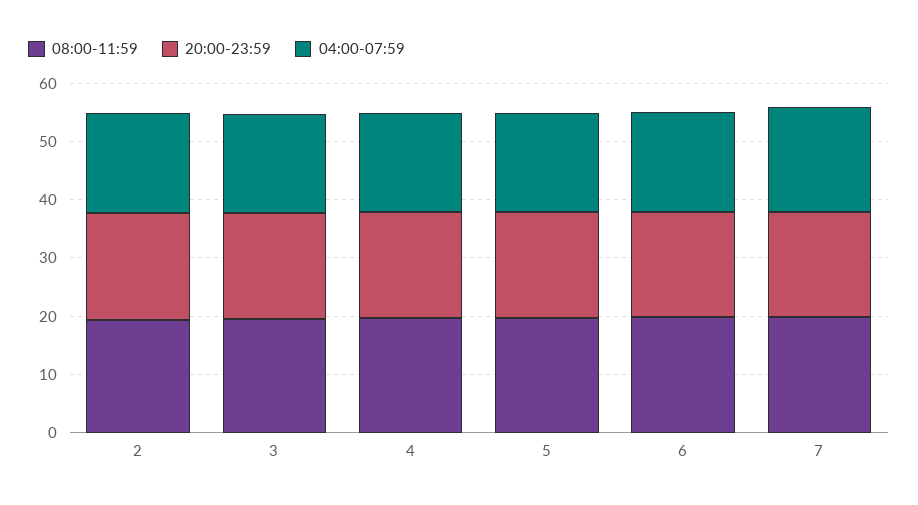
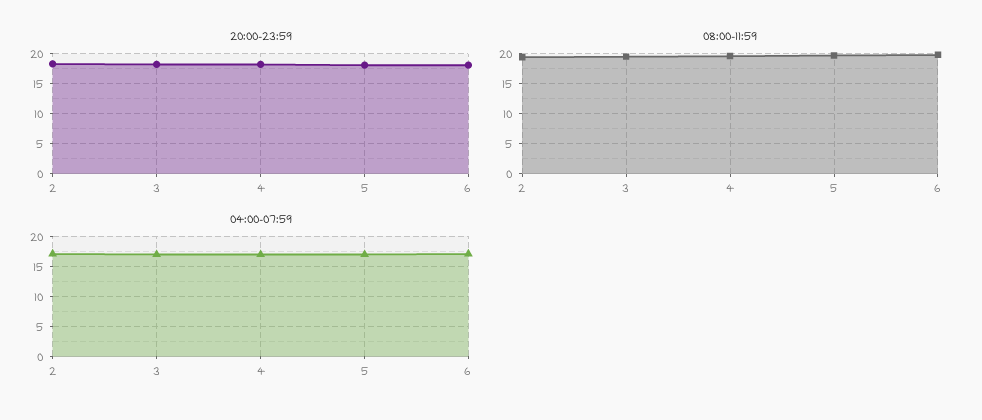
  {
    "08:00-11:59": {
      "2": 19,
      "3": 20,
      "4": 20,
      "5": 20,
-     "6": 20,
+     "6": 20
-     "7": 20
    },
    "20:00-23:59": {
      "2": 18,
      "3": 18,
      "4": 18,
      "5": 18,
-     "6": 18,
+     "6": 18
-     "7": 18
    },
    "04:00-07:59": {
      "2": 17,
      "3": 17,
      "4": 17,
      "5": 17,
-     "6": 17,
+     "6": 17
-     "7": 18
    }
  }

